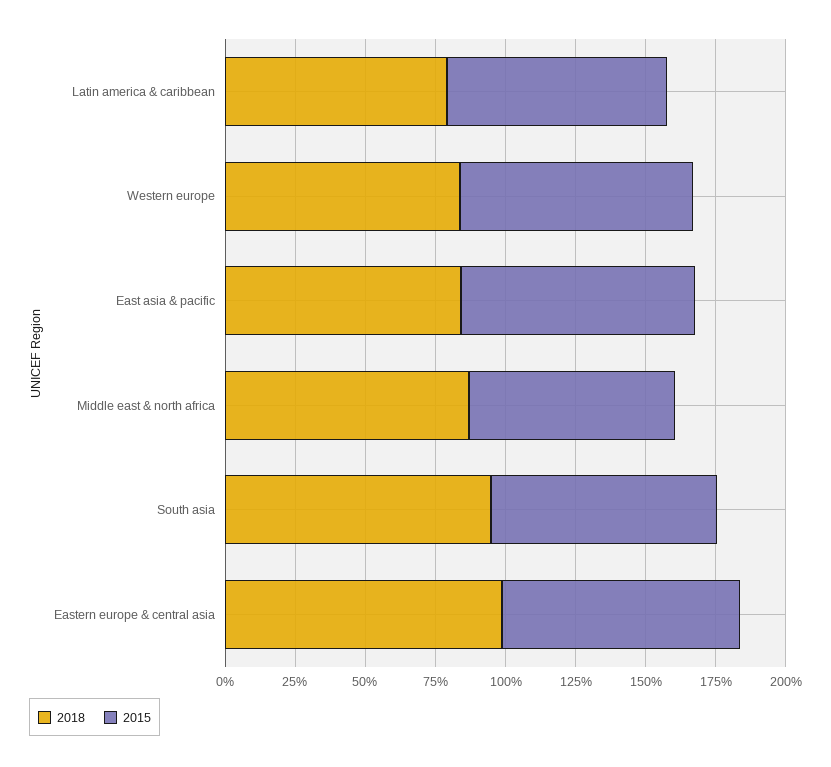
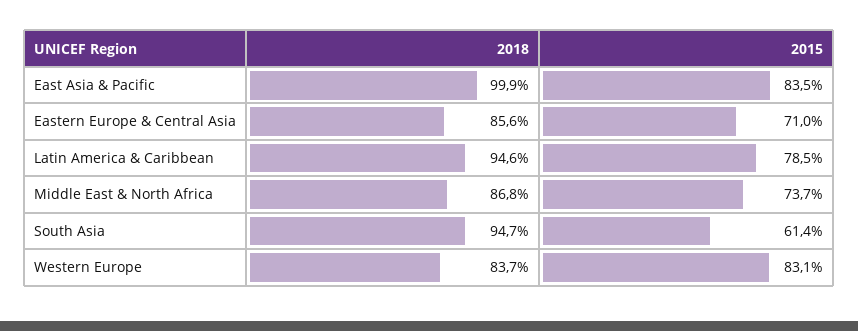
  {
    "2018": {
-     "Latin america & caribbean": 80,
+     "Latin america & caribbean": 94.6,
      "Western europe": 83.7,
-     "East asia & pacific": 85,
+     "East asia & pacific": 99.9,
      "Middle east & north africa": 86.8,
      "South asia": 94.7,
-     "Eastern europe & central asia": 100
+     "Eastern europe & central asia": 85.6
    },
    "2015": {
      "Latin america & caribbean": 78.5,
      "Western europe": 83.1,
      "East asia & pacific": 83.5,
      "Middle east & north africa": 73.7,
-     "South asia": 80,
+     "South asia": 61.4,
-     "Eastern europe & central asia": 85
+     "Eastern europe & central asia": 71
    }
  }

